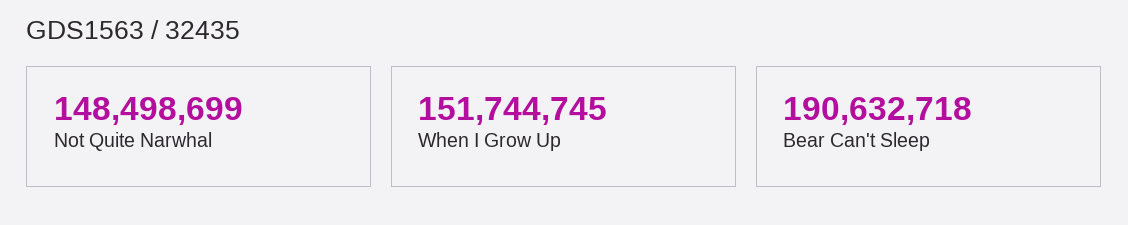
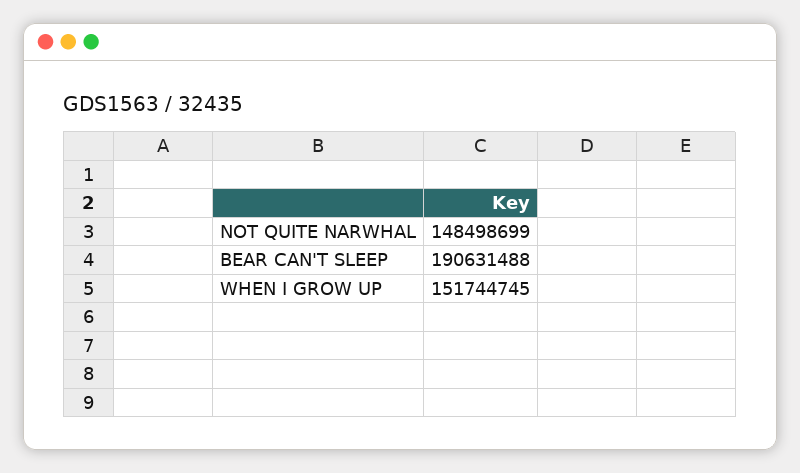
  {
    "Not Quite Narwhal": 148498699,
    "When I Grow Up": 151744745,
-   "Bear Can't Sleep": 190632718
+   "Bear Can't Sleep": 190631488
  }

